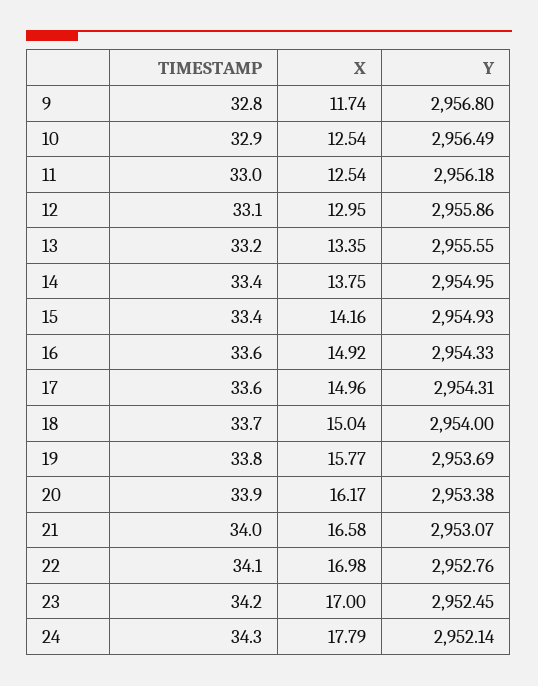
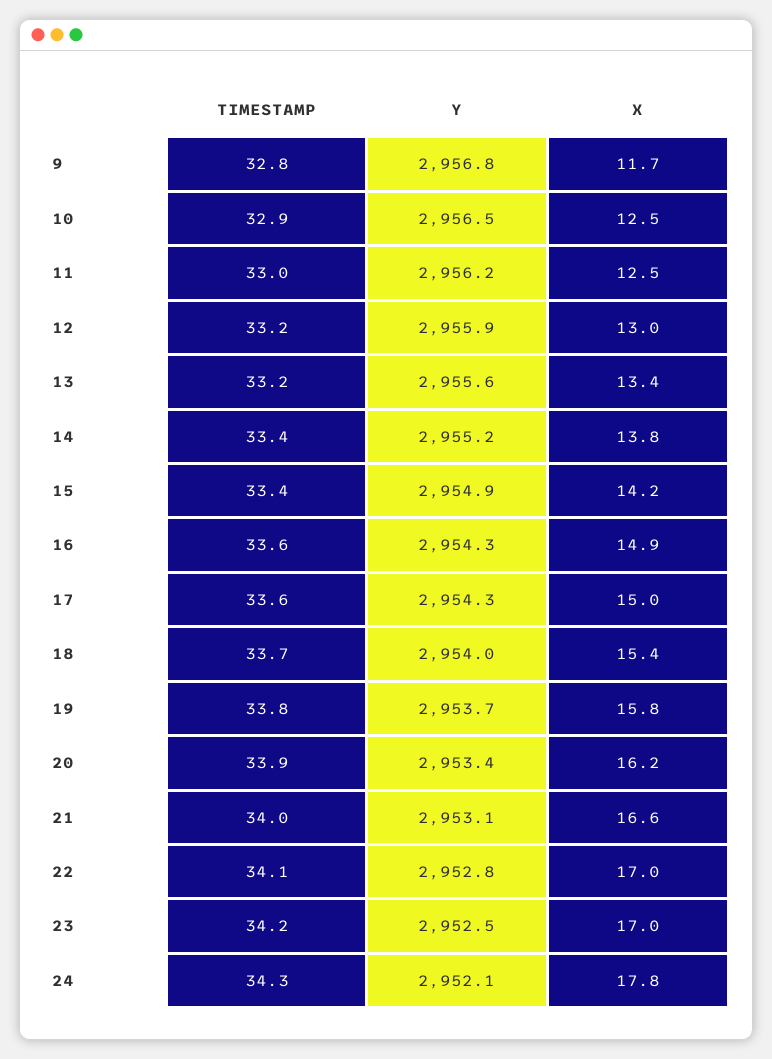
  {
    "TIMESTAMP": {
      "9": 32.8,
      "10": 32.9,
      "11": 33,
-     "12": 33.1,
+     "12": 33.2,
      "13": 33.2,
      "14": 33.4,
      "15": 33.4,
      "16": 33.6,
      "17": 33.6,
      "18": 33.7,
      "19": 33.8,
      "20": 33.9,
      "21": 34,
      "22": 34.1,
      "23": 34.2,
      "24": 34.3
    },
    "X": {
      "9": 11.74,
      "10": 12.54,
      "11": 12.54,
      "12": 12.95,
      "13": 13.35,
      "14": 13.75,
      "15": 14.16,
      "16": 14.92,
      "17": 14.96,
-     "18": 15.04,
+     "18": 15.4,
      "19": 15.77,
      "20": 16.17,
      "21": 16.58,
      "22": 16.98,
      "23": 17,
      "24": 17.79
    },
    "Y": {
      "9": 2956.8,
      "10": 2956.49,
      "11": 2956.18,
      "12": 2955.86,
      "13": 2955.55,
-     "14": 2954.95,
+     "14": 2955.2,
      "15": 2954.93,
      "16": 2954.33,
      "17": 2954.31,
      "18": 2954,
      "19": 2953.69,
      "20": 2953.38,
      "21": 2953.07,
      "22": 2952.76,
      "23": 2952.45,
      "24": 2952.14
    }
  }

